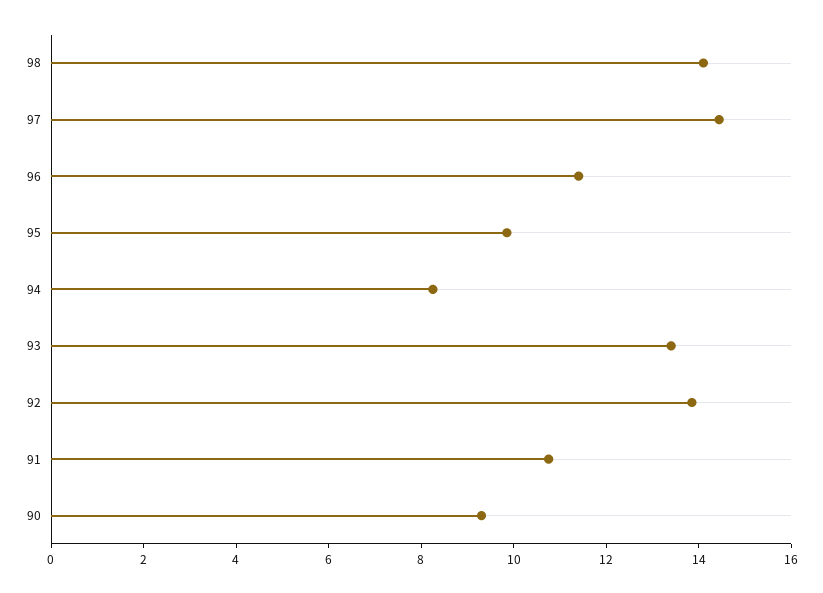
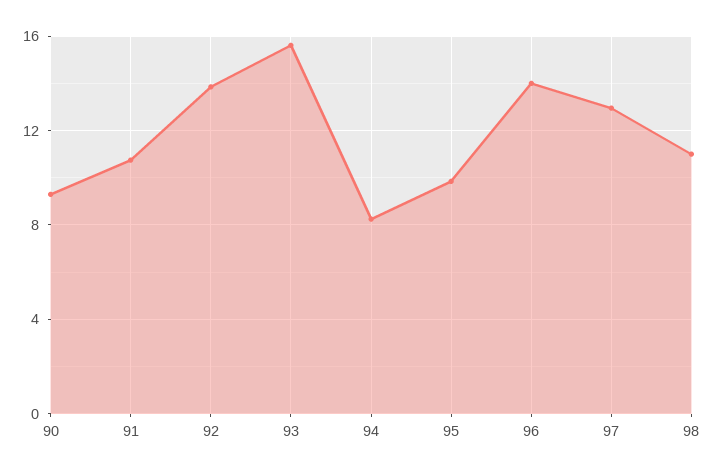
  {
-   "98": 14,
+   "98": 11,
-   "97": 14.5,
+   "97": 13,
-   "96": 11.5,
+   "96": 14,
    "95": 10,
    "94": 8.5,
-   "93": 13.5,
+   "93": 15.5,
    "92": 14,
    "91": 11,
    "90": 9.5
  }

